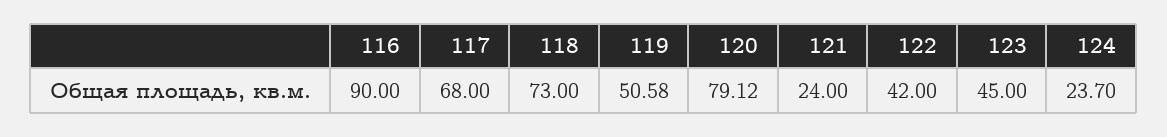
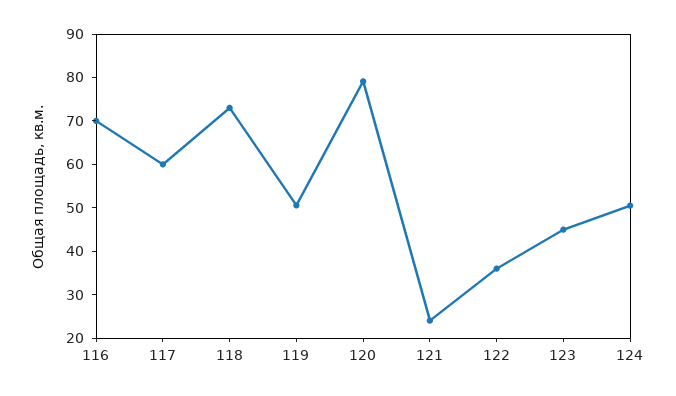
  {
-   "116": 90,
+   "116": 70,
-   "117": 68,
+   "117": 60,
    "118": 73,
    "119": 50.58,
    "120": 79.12,
    "121": 24,
-   "122": 42,
+   "122": 36,
    "123": 45,
-   "124": 23.7
+   "124": 50
  }

